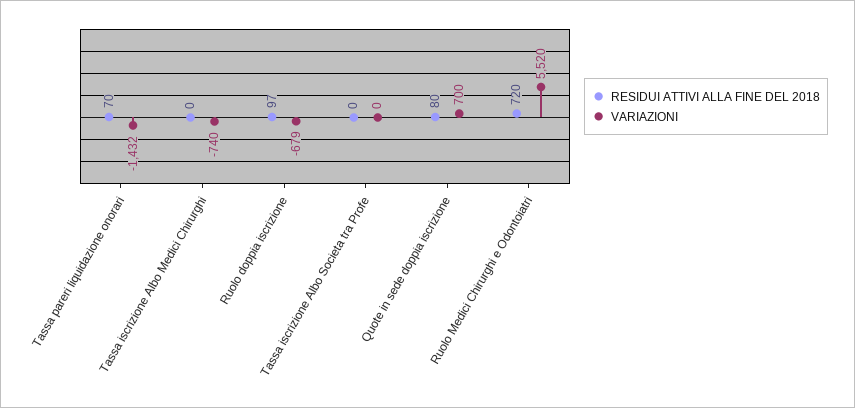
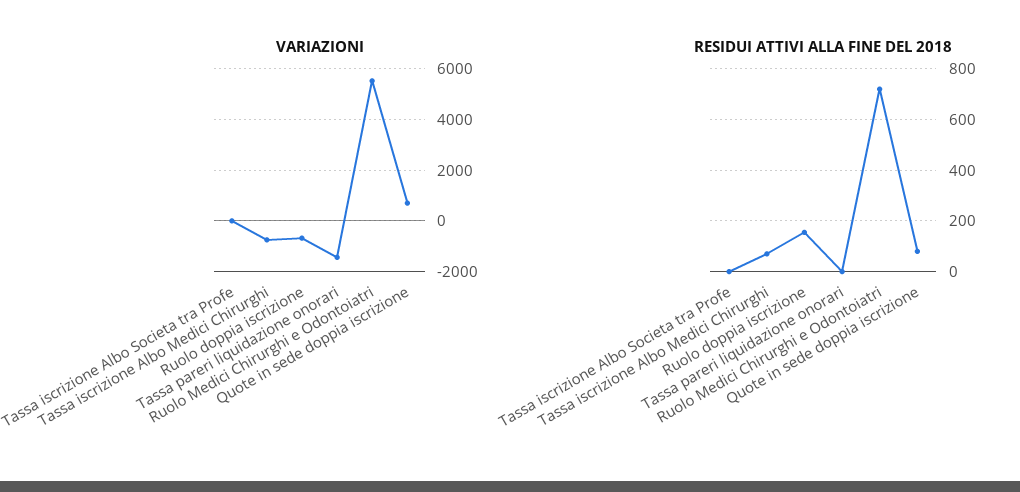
  {
    "RESIDUI ATTIVI ALLA FINE DEL 2018": {
-     "Tassa pareri liquidazione onorari": 70,
+     "Tassa pareri liquidazione onorari": 0,
-     "Tassa iscrizione Albo Medici Chirurghi": 0,
+     "Tassa iscrizione Albo Medici Chirurghi": 75,
-     "Ruolo doppia iscrizione": 97,
+     "Ruolo doppia iscrizione": 150,
      "Tassa iscrizione Albo Societa tra Profe": 0,
      "Quote in sede doppia iscrizione": 80,
      "Ruolo Medici Chirurghi e Odontoiatri": 720
    },
    "VARIAZIONI": {
      "Tassa pareri liquidazione onorari": -1432,
      "Tassa iscrizione Albo Medici Chirurghi": -740,
      "Ruolo doppia iscrizione": -679,
      "Tassa iscrizione Albo Societa tra Profe": 0,
      "Quote in sede doppia iscrizione": 700,
      "Ruolo Medici Chirurghi e Odontoiatri": 5520
    }
  }

